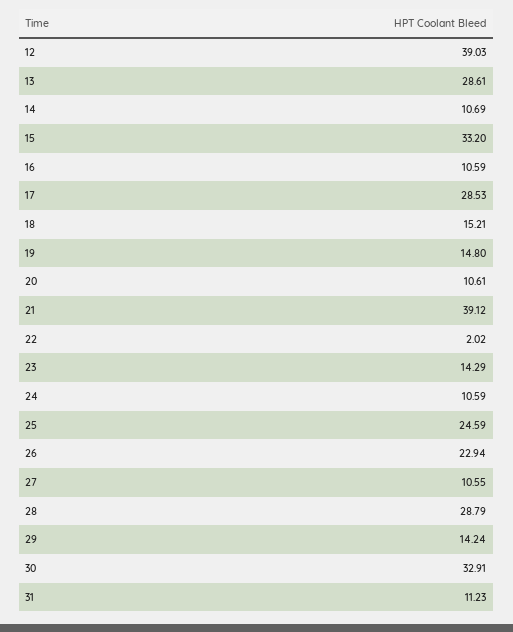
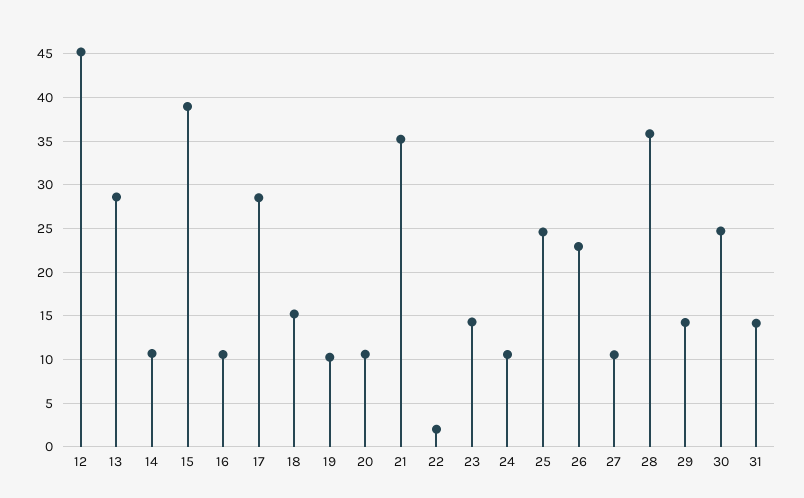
  {
-   "12": 39.03,
+   "12": 45,
    "13": 28.61,
    "14": 10.69,
-   "15": 33.2,
+   "15": 39,
    "16": 10.59,
    "17": 28.53,
    "18": 15.21,
-   "19": 14.8,
+   "19": 10,
    "20": 10.61,
-   "21": 39.12,
+   "21": 35,
    "22": 2.02,
    "23": 14.29,
    "24": 10.59,
    "25": 24.59,
    "26": 22.94,
    "27": 10.55,
-   "28": 28.79,
+   "28": 36,
    "29": 14.24,
-   "30": 32.91,
+   "30": 25,
-   "31": 11.23
+   "31": 14
  }

